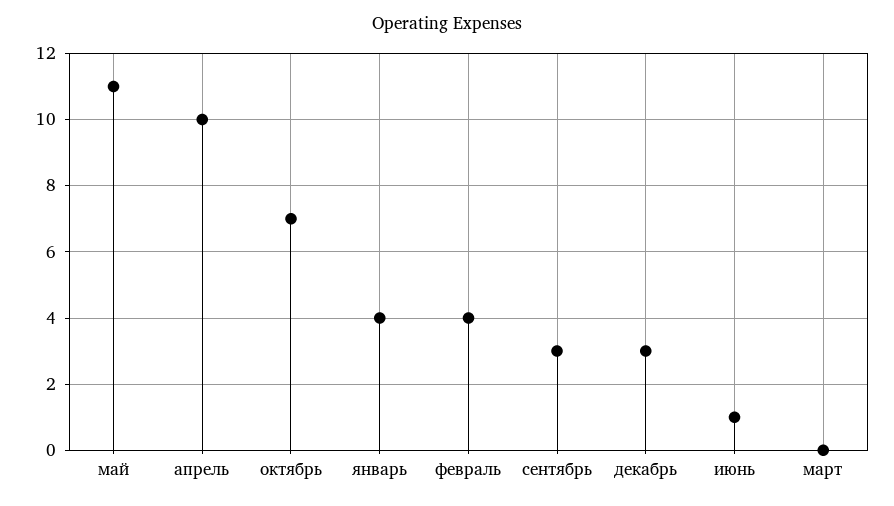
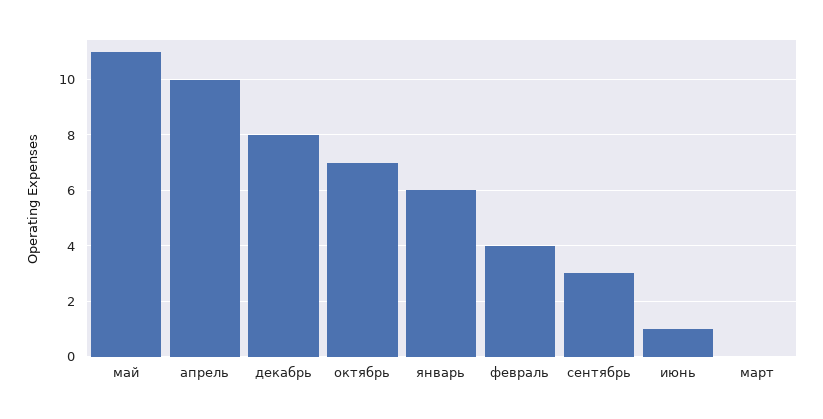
  {
    "май": 11,
    "апрель": 10,
    "октябрь": 7,
-   "январь": 4,
+   "январь": 6,
    "февраль": 4,
    "сентябрь": 3,
-   "декабрь": 3,
+   "декабрь": 8,
    "июнь": 1,
    "март": 0
  }

